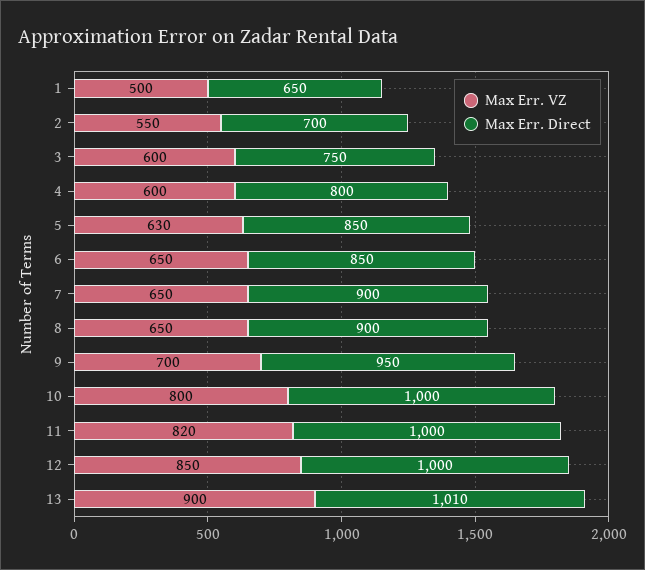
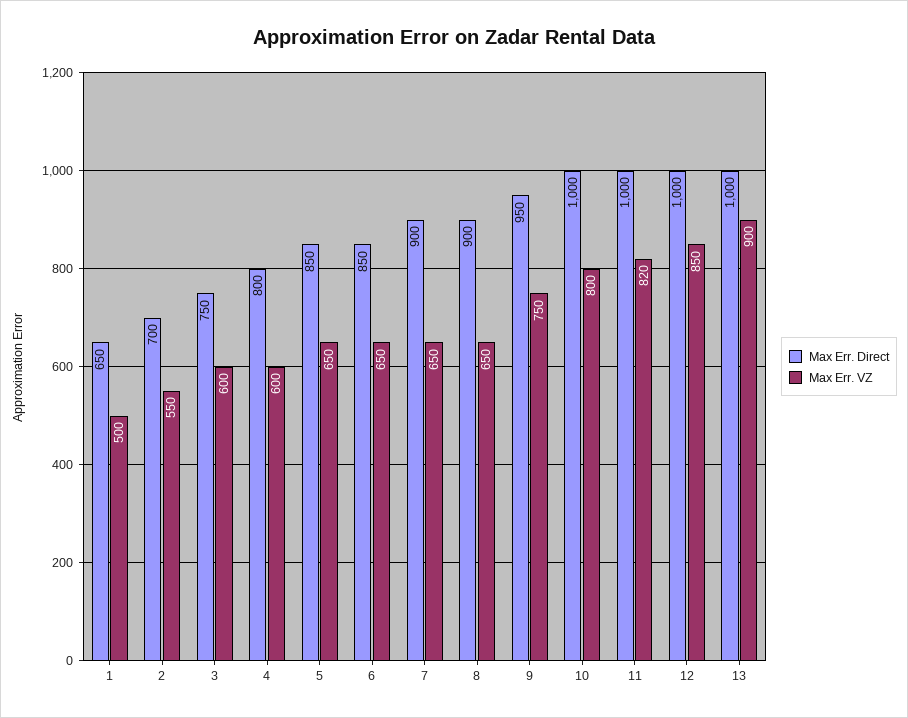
  {
    "Max Err. VZ": {
      "1": 500,
      "2": 550,
      "3": 600,
      "4": 600,
-     "5": 630,
+     "5": 650,
      "6": 650,
      "7": 650,
      "8": 650,
-     "9": 700,
+     "9": 750,
      "10": 800,
      "11": 820,
      "12": 850,
      "13": 900
    },
    "Max Err. Direct": {
      "1": 650,
      "2": 700,
      "3": 750,
      "4": 800,
      "5": 850,
      "6": 850,
      "7": 900,
      "8": 900,
      "9": 950,
      "10": 1000,
      "11": 1000,
      "12": 1000,
-     "13": 1010
+     "13": 1000
    }
  }

